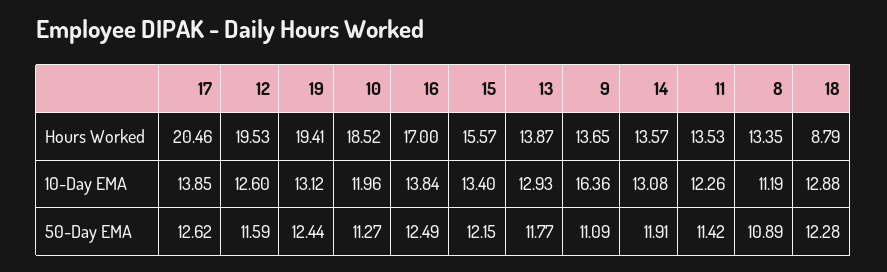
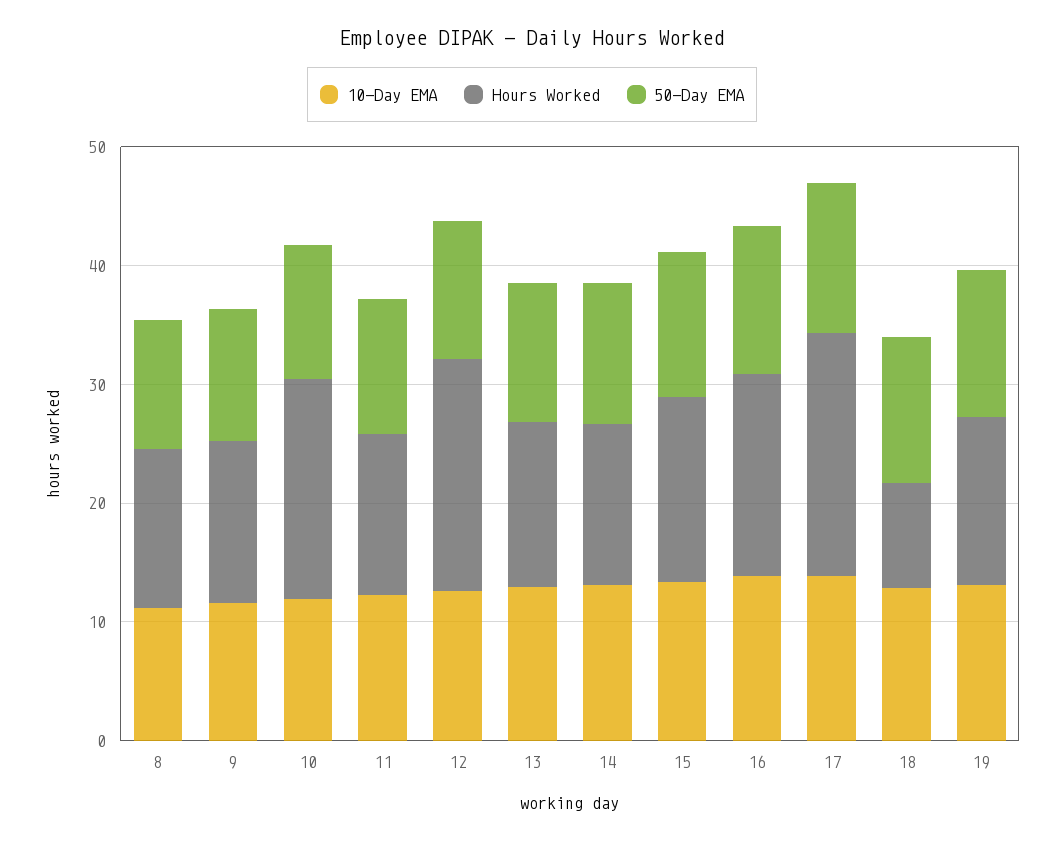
  {
    "Hours Worked": {
      "17": 20.46,
      "12": 19.53,
-     "19": 19.41,
+     "19": 14,
      "10": 18.52,
      "16": 17,
      "15": 15.57,
      "13": 13.87,
      "9": 13.65,
      "14": 13.57,
      "11": 13.53,
      "8": 13.35,
      "18": 8.79
    },
    "10-Day EMA": {
      "17": 13.85,
      "12": 12.6,
      "19": 13.12,
      "10": 11.96,
      "16": 13.84,
      "15": 13.4,
      "13": 12.93,
-     "9": 16.36,
+     "9": 12,
      "14": 13.08,
      "11": 12.26,
      "8": 11.19,
      "18": 12.88
    },
    "50-Day EMA": {
      "17": 12.62,
      "12": 11.59,
      "19": 12.44,
      "10": 11.27,
      "16": 12.49,
      "15": 12.15,
      "13": 11.77,
      "9": 11.09,
      "14": 11.91,
      "11": 11.42,
      "8": 10.89,
      "18": 12.28
    }
  }

